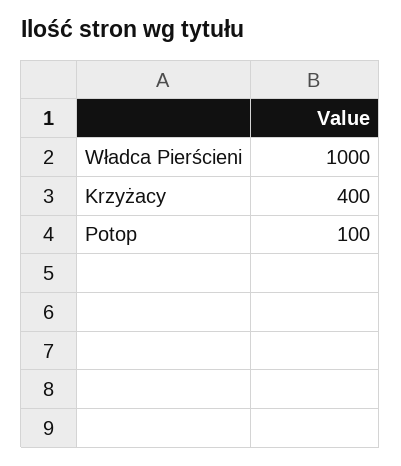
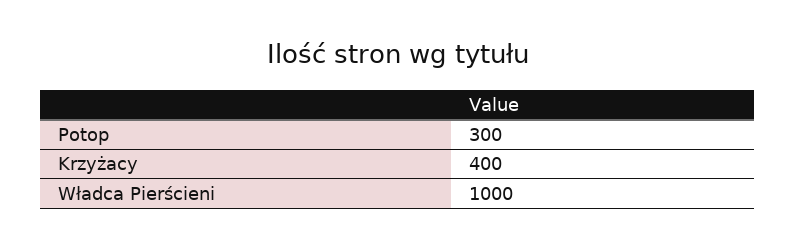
  {
    "Władca Pierścieni": 1000,
    "Krzyżacy": 400,
-   "Potop": 100
+   "Potop": 300
  }

